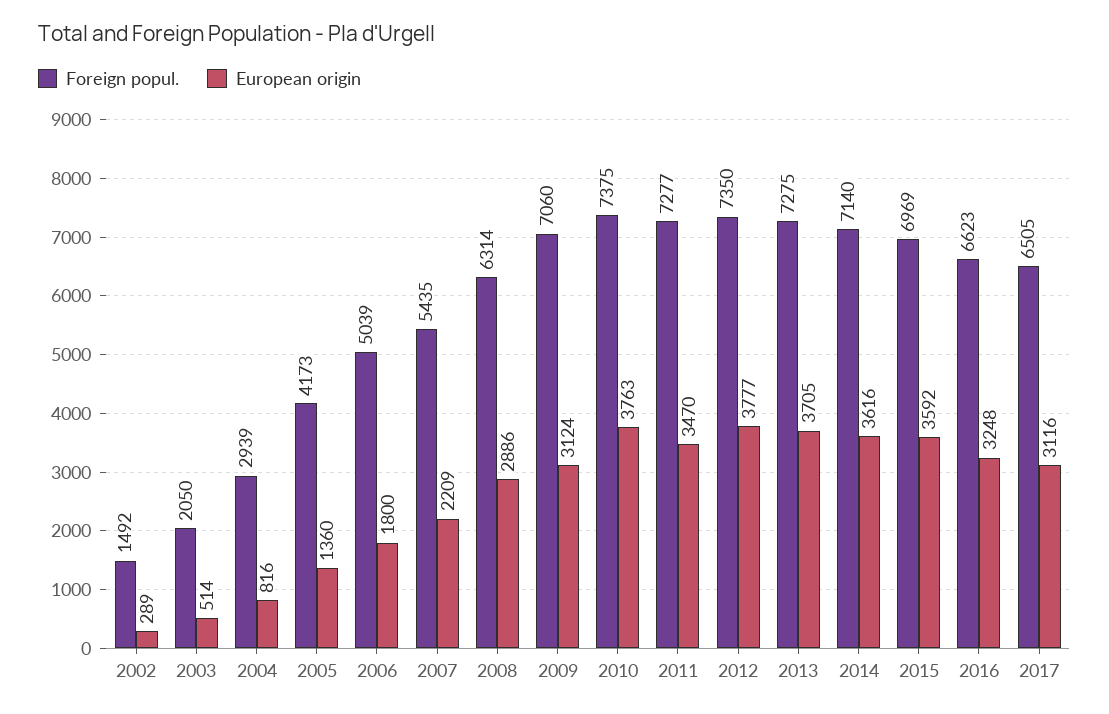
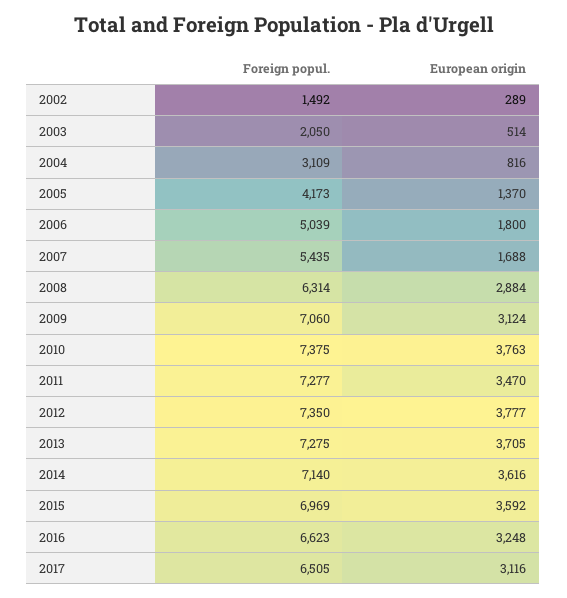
  {
    "Foreign popul.": {
      "2002": 1492,
      "2003": 2050,
-     "2004": 2939,
+     "2004": 3109,
      "2005": 4173,
      "2006": 5039,
      "2007": 5435,
      "2008": 6314,
      "2009": 7060,
      "2010": 7375,
      "2011": 7277,
      "2012": 7350,
      "2013": 7275,
      "2014": 7140,
      "2015": 6969,
      "2016": 6623,
      "2017": 6505
    },
    "European origin": {
      "2002": 289,
      "2003": 514,
      "2004": 816,
-     "2005": 1360,
+     "2005": 1370,
      "2006": 1800,
-     "2007": 2209,
+     "2007": 1688,
-     "2008": 2886,
+     "2008": 2884,
      "2009": 3124,
      "2010": 3763,
      "2011": 3470,
      "2012": 3777,
      "2013": 3705,
      "2014": 3616,
      "2015": 3592,
      "2016": 3248,
      "2017": 3116
    }
  }

